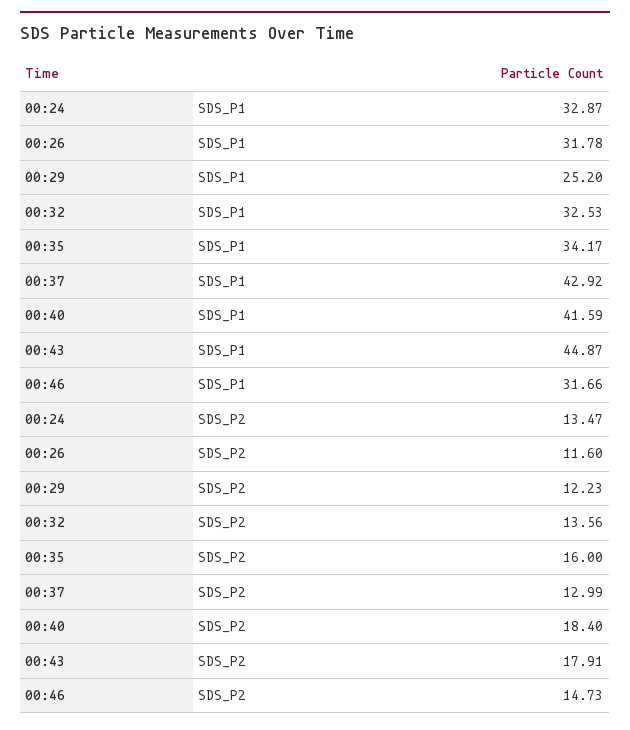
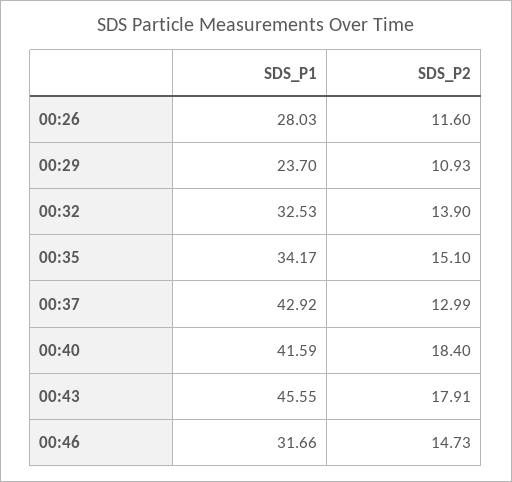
  {
-   "00:24": {
-     "SDS_P1": 32.87,
-     "SDS_P2": 13.47
-   },
    "00:26": {
-     "SDS_P1": 31.78,
+     "SDS_P1": 28.03,
      "SDS_P2": 11.6
    },
    "00:29": {
-     "SDS_P1": 25.2,
+     "SDS_P1": 23.7,
-     "SDS_P2": 12.23
+     "SDS_P2": 10.93
    },
    "00:32": {
      "SDS_P1": 32.53,
-     "SDS_P2": 13.56
+     "SDS_P2": 13.9
    },
    "00:35": {
      "SDS_P1": 34.17,
-     "SDS_P2": 16
+     "SDS_P2": 15.1
    },
    "00:37": {
      "SDS_P1": 42.92,
      "SDS_P2": 12.99
    },
    "00:40": {
      "SDS_P1": 41.59,
      "SDS_P2": 18.4
    },
    "00:43": {
-     "SDS_P1": 44.87,
+     "SDS_P1": 45.55,
      "SDS_P2": 17.91
    },
    "00:46": {
      "SDS_P1": 31.66,
      "SDS_P2": 14.73
    }
  }

